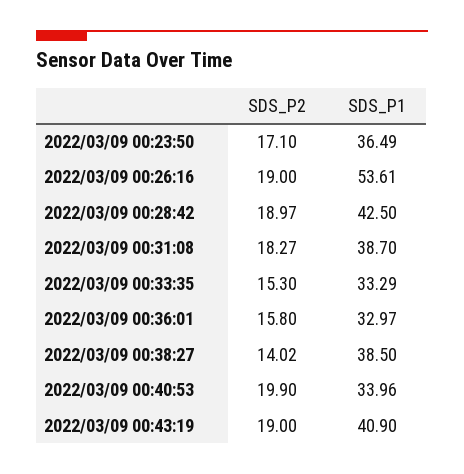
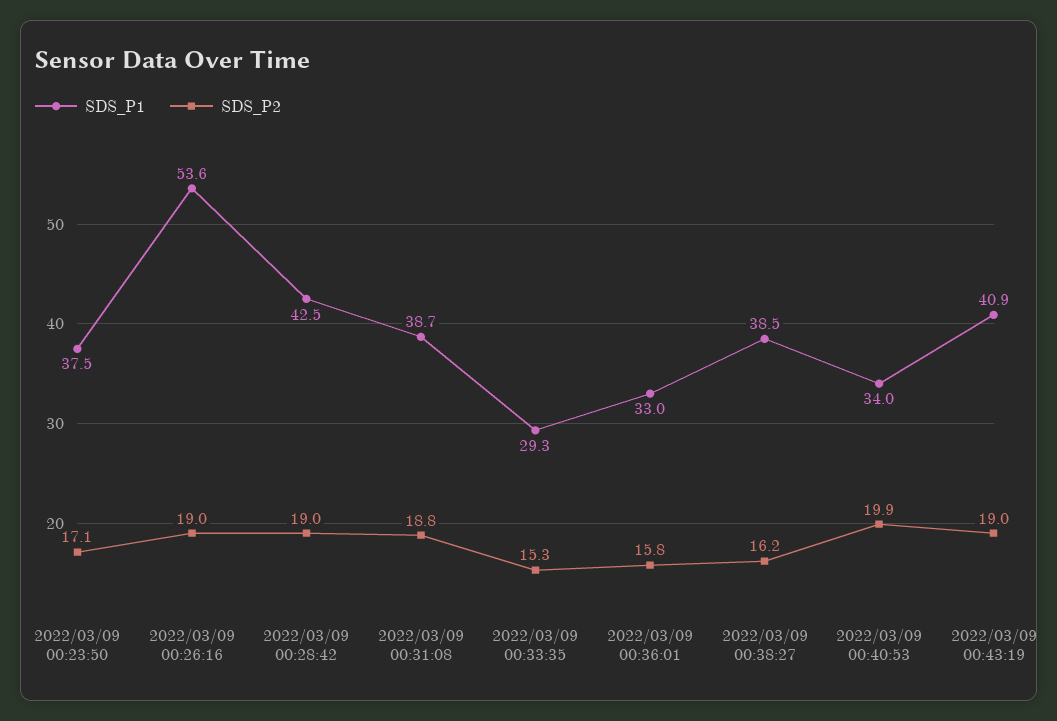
  {
    "SDS_P2": {
      "2022/03/09 00:23:50": 17.1,
      "2022/03/09 00:26:16": 19,
      "2022/03/09 00:28:42": 18.97,
-     "2022/03/09 00:31:08": 18.27,
+     "2022/03/09 00:31:08": 18.8,
      "2022/03/09 00:33:35": 15.3,
      "2022/03/09 00:36:01": 15.8,
-     "2022/03/09 00:38:27": 14.02,
+     "2022/03/09 00:38:27": 16.2,
      "2022/03/09 00:40:53": 19.9,
      "2022/03/09 00:43:19": 19
    },
    "SDS_P1": {
-     "2022/03/09 00:23:50": 36.49,
+     "2022/03/09 00:23:50": 37.5,
      "2022/03/09 00:26:16": 53.61,
      "2022/03/09 00:28:42": 42.5,
      "2022/03/09 00:31:08": 38.7,
-     "2022/03/09 00:33:35": 33.29,
+     "2022/03/09 00:33:35": 29.3,
      "2022/03/09 00:36:01": 32.97,
      "2022/03/09 00:38:27": 38.5,
      "2022/03/09 00:40:53": 33.96,
      "2022/03/09 00:43:19": 40.9
    }
  }

